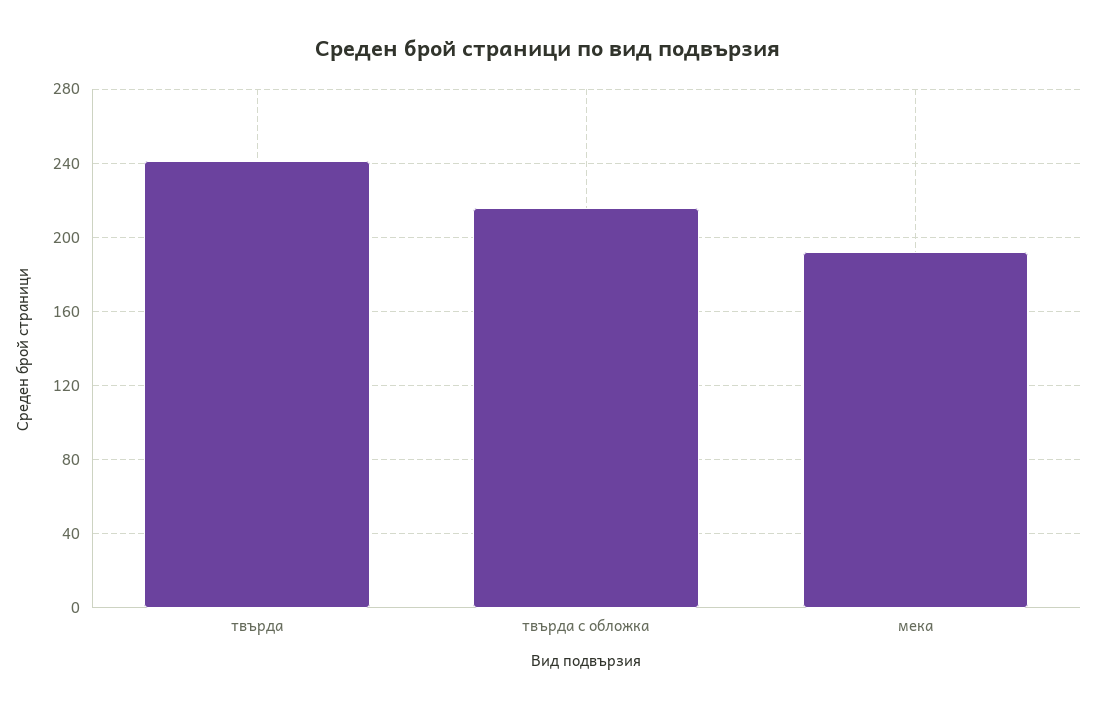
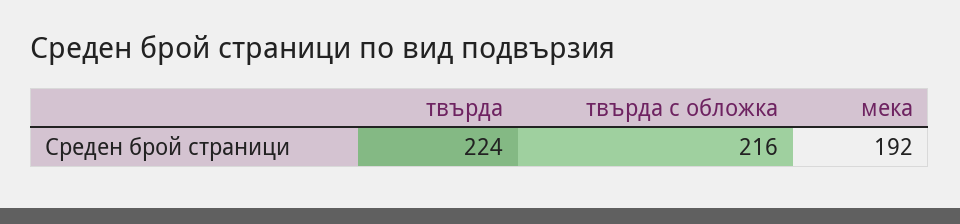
  {
-   "твърда": 240,
+   "твърда": 224,
    "твърда с обложка": 216,
    "мека": 192
  }

